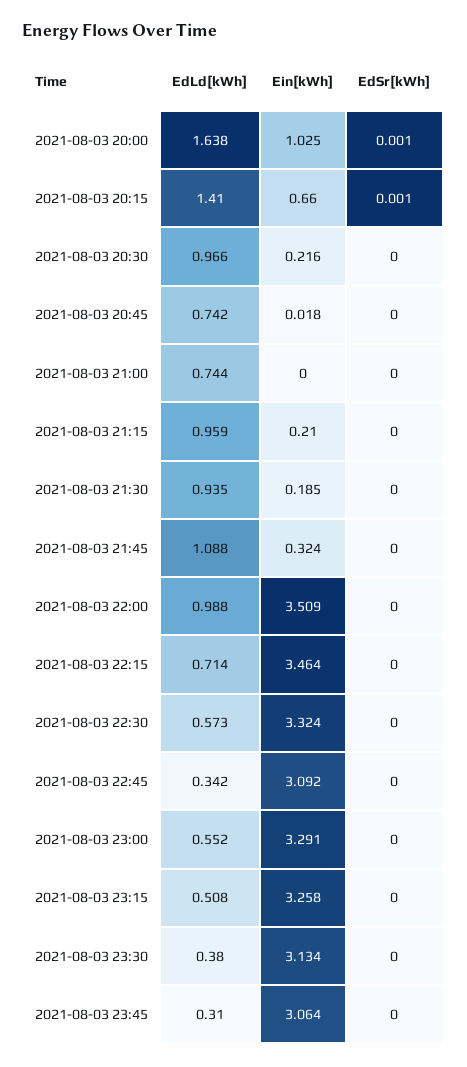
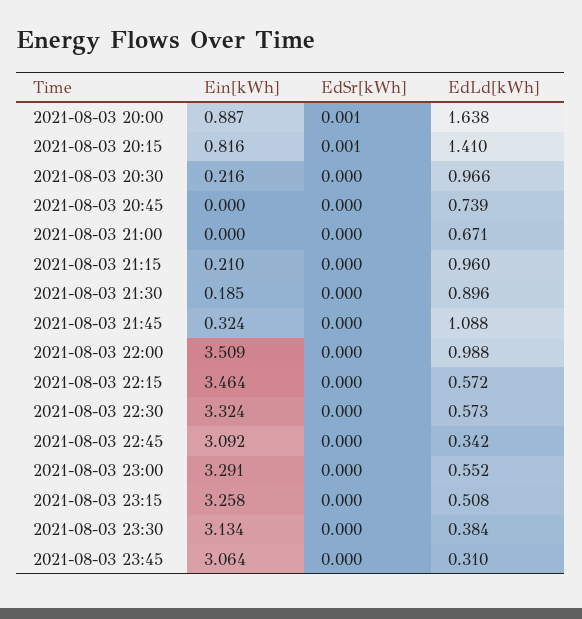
  {
    "EdLd[kWh]": {
      "2021-08-03 20:00": 1.638,
      "2021-08-03 20:15": 1.41,
      "2021-08-03 20:30": 0.966,
-     "2021-08-03 20:45": 0.742,
+     "2021-08-03 20:45": 0.739,
-     "2021-08-03 21:00": 0.744,
+     "2021-08-03 21:00": 0.671,
-     "2021-08-03 21:15": 0.959,
+     "2021-08-03 21:15": 0.96,
-     "2021-08-03 21:30": 0.935,
+     "2021-08-03 21:30": 0.896,
      "2021-08-03 21:45": 1.088,
      "2021-08-03 22:00": 0.988,
-     "2021-08-03 22:15": 0.714,
+     "2021-08-03 22:15": 0.572,
      "2021-08-03 22:30": 0.573,
      "2021-08-03 22:45": 0.342,
      "2021-08-03 23:00": 0.552,
      "2021-08-03 23:15": 0.508,
-     "2021-08-03 23:30": 0.38,
+     "2021-08-03 23:30": 0.384,
      "2021-08-03 23:45": 0.31
    },
    "Ein[kWh]": {
-     "2021-08-03 20:00": 1.025,
+     "2021-08-03 20:00": 0.887,
-     "2021-08-03 20:15": 0.66,
+     "2021-08-03 20:15": 0.816,
      "2021-08-03 20:30": 0.216,
-     "2021-08-03 20:45": 0.018,
+     "2021-08-03 20:45": 0,
      "2021-08-03 21:00": 0,
      "2021-08-03 21:15": 0.21,
      "2021-08-03 21:30": 0.185,
      "2021-08-03 21:45": 0.324,
      "2021-08-03 22:00": 3.509,
      "2021-08-03 22:15": 3.464,
      "2021-08-03 22:30": 3.324,
      "2021-08-03 22:45": 3.092,
      "2021-08-03 23:00": 3.291,
      "2021-08-03 23:15": 3.258,
      "2021-08-03 23:30": 3.134,
      "2021-08-03 23:45": 3.064
    },
    "EdSr[kWh]": {
      "2021-08-03 20:00": 0.001,
      "2021-08-03 20:15": 0.001,
      "2021-08-03 20:30": 0,
      "2021-08-03 20:45": 0,
      "2021-08-03 21:00": 0,
      "2021-08-03 21:15": 0,
      "2021-08-03 21:30": 0,
      "2021-08-03 21:45": 0,
      "2021-08-03 22:00": 0,
      "2021-08-03 22:15": 0,
      "2021-08-03 22:30": 0,
      "2021-08-03 22:45": 0,
      "2021-08-03 23:00": 0,
      "2021-08-03 23:15": 0,
      "2021-08-03 23:30": 0,
      "2021-08-03 23:45": 0
    }
  }

